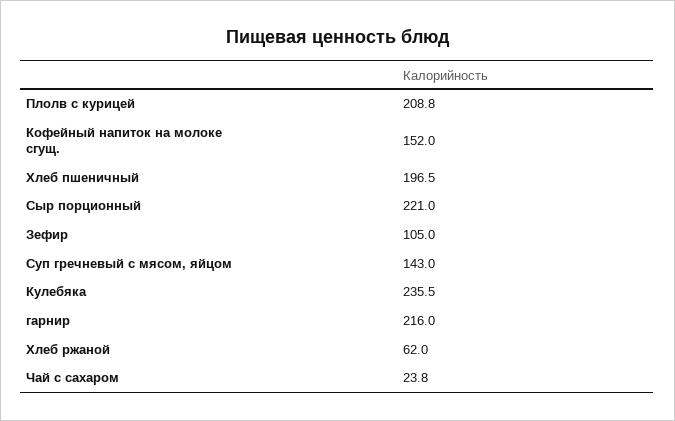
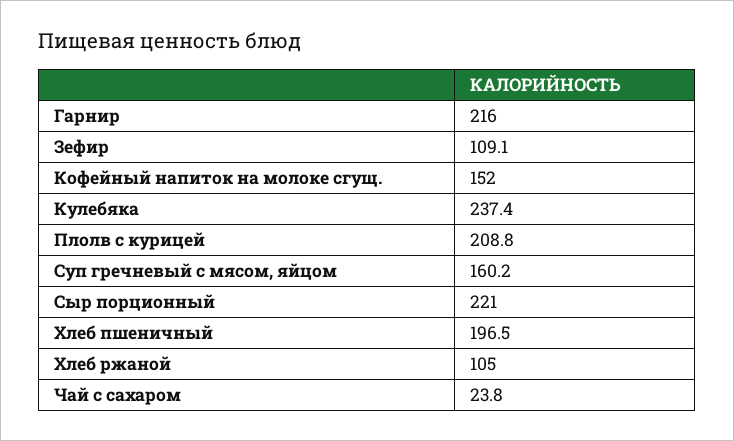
  {
    "Плолв с курицей": 208.8,
    "Кофейный напиток на молоке сгущ.": 152,
    "Хлеб пшеничный": 196.5,
    "Сыр порционный": 221,
-   "Зефир": 105,
+   "Зефир": 109.1,
-   "Суп гречневый с мясом, яйцом": 143,
+   "Суп гречневый с мясом, яйцом": 160.2,
-   "Кулебяка": 235.5,
+   "Кулебяка": 237.4,
    "гарнир": 216,
-   "Хлеб ржаной": 62,
+   "Хлеб ржаной": 105,
    "Чай с сахаром": 23.8
  }

